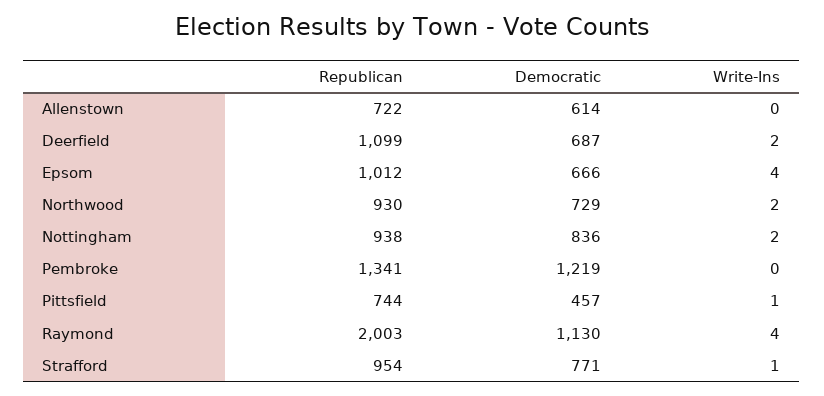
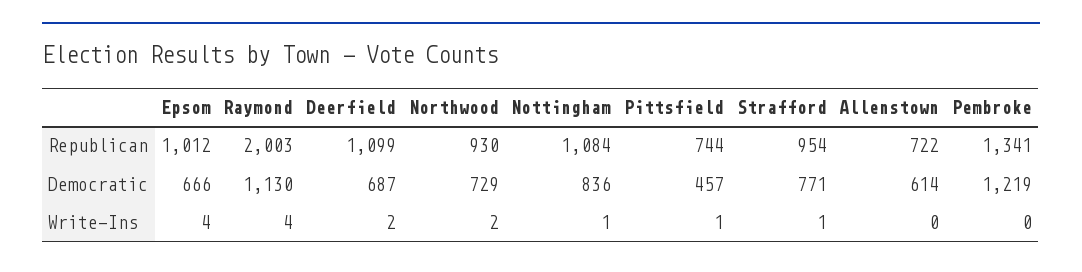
  {
    "Republican": {
      "Allenstown": 722,
      "Deerfield": 1099,
      "Epsom": 1012,
      "Northwood": 930,
-     "Nottingham": 938,
+     "Nottingham": 1084,
      "Pembroke": 1341,
      "Pittsfield": 744,
      "Raymond": 2003,
      "Strafford": 954
    },
    "Democratic": {
      "Allenstown": 614,
      "Deerfield": 687,
      "Epsom": 666,
      "Northwood": 729,
      "Nottingham": 836,
      "Pembroke": 1219,
      "Pittsfield": 457,
      "Raymond": 1130,
      "Strafford": 771
    },
    "Write-Ins": {
      "Allenstown": 0,
      "Deerfield": 2,
      "Epsom": 4,
      "Northwood": 2,
-     "Nottingham": 2,
+     "Nottingham": 1,
      "Pembroke": 0,
      "Pittsfield": 1,
      "Raymond": 4,
      "Strafford": 1
    }
  }

